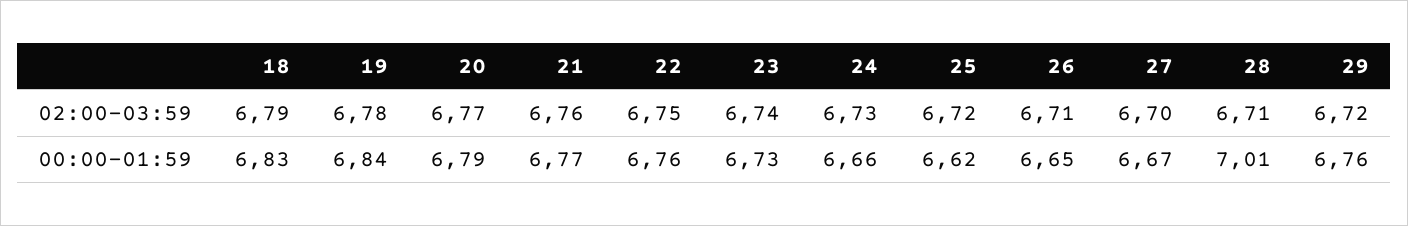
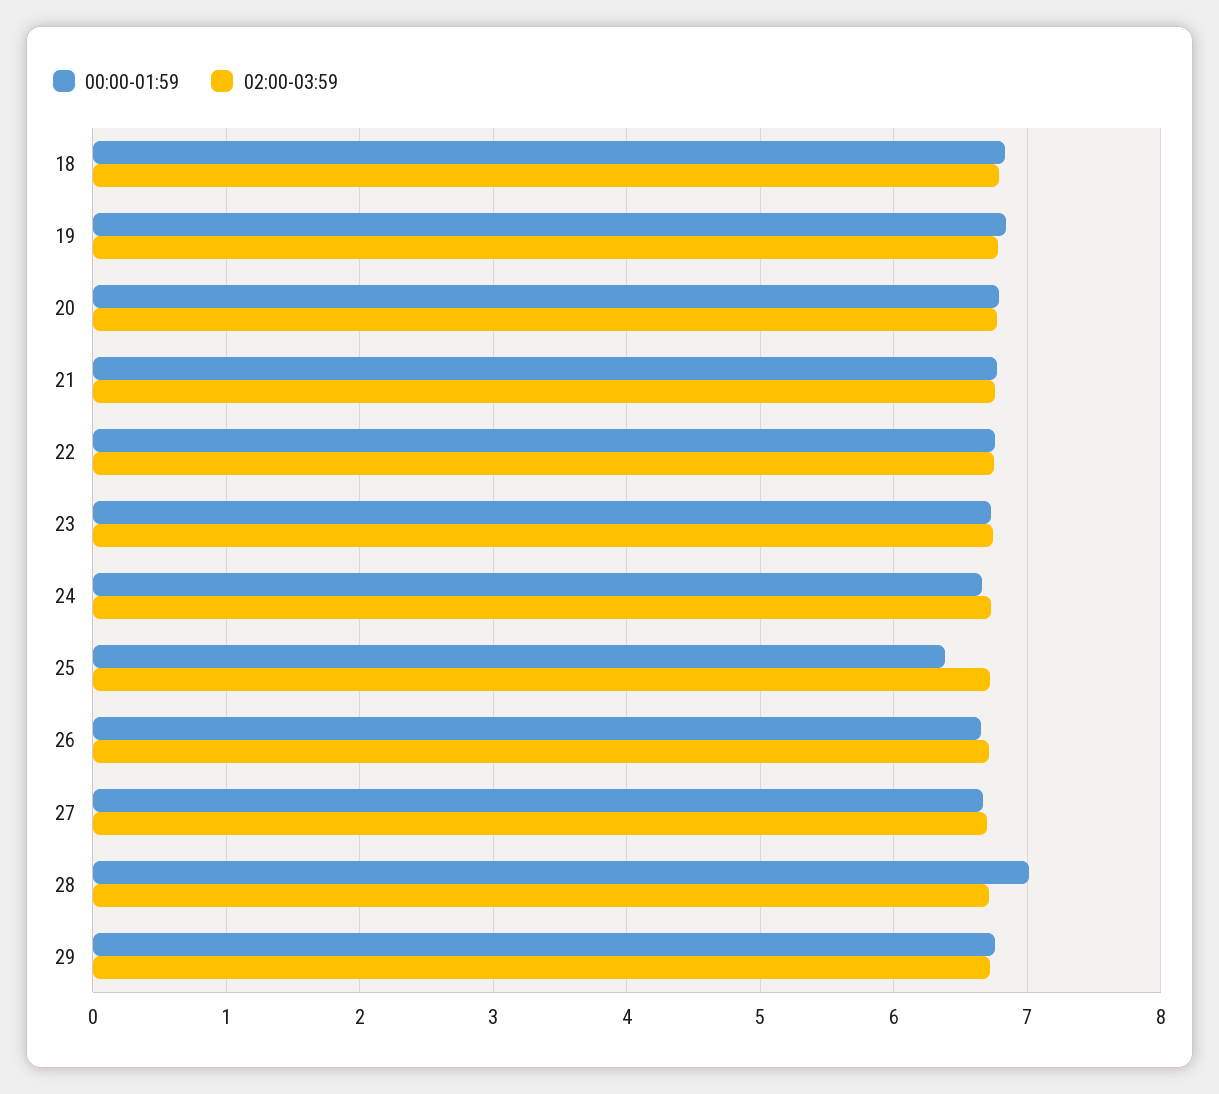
  {
    "02:00-03:59": {
      "18": 6.79,
      "19": 6.78,
      "20": 6.77,
      "21": 6.76,
      "22": 6.75,
      "23": 6.74,
      "24": 6.73,
      "25": 6.72,
      "26": 6.71,
      "27": 6.7,
      "28": 6.71,
      "29": 6.72
    },
    "00:00-01:59": {
      "18": 6.83,
      "19": 6.84,
      "20": 6.79,
      "21": 6.77,
      "22": 6.76,
      "23": 6.73,
      "24": 6.66,
-     "25": 6.62,
+     "25": 6.4,
      "26": 6.65,
      "27": 6.67,
      "28": 7.01,
      "29": 6.76
    }
  }

